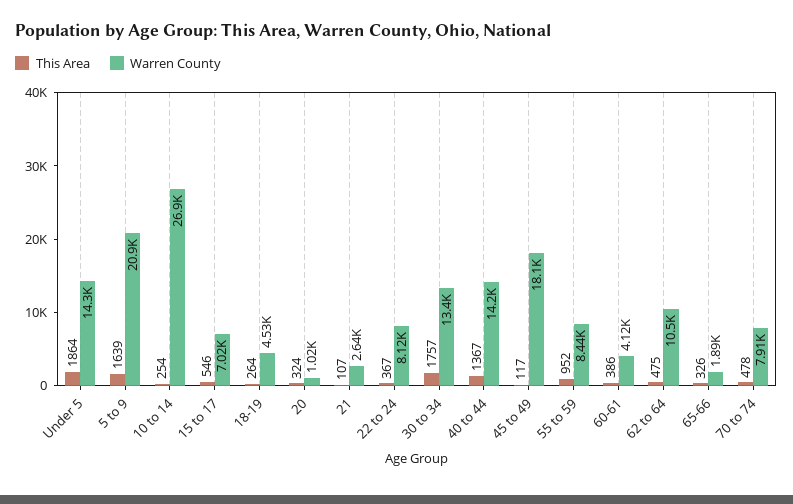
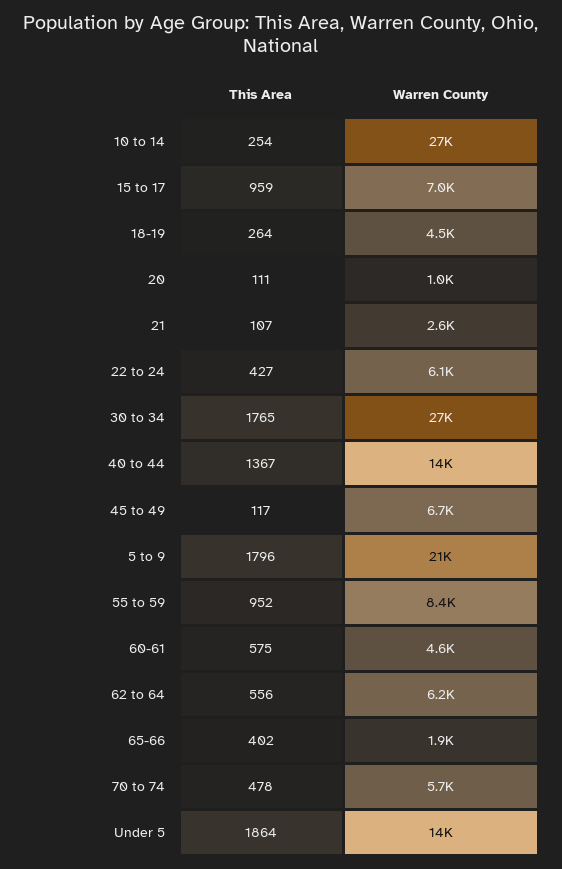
  {
    "This Area": {
      "Under 5": 1864,
-     "5 to 9": 1639,
+     "5 to 9": 1796,
      "10 to 14": 254,
-     "15 to 17": 546,
+     "15 to 17": 959,
      "18-19": 264,
-     "20": 324,
+     "20": 111,
      "21": 107,
-     "22 to 24": 367,
+     "22 to 24": 427,
-     "30 to 34": 1757,
+     "30 to 34": 1765,
      "40 to 44": 1367,
      "45 to 49": 117,
      "55 to 59": 952,
-     "60-61": 386,
+     "60-61": 575,
-     "62 to 64": 475,
+     "62 to 64": 556,
-     "65-66": 326,
+     "65-66": 402,
      "70 to 74": 478
    },
    "Warren County": {
      "Under 5": 14300,
      "5 to 9": 20900,
      "10 to 14": 26900,
      "15 to 17": 7020,
      "18-19": 4530,
      "20": 1020,
      "21": 2640,
-     "22 to 24": 8120,
+     "22 to 24": 6100,
-     "30 to 34": 13400,
+     "30 to 34": 27000,
      "40 to 44": 14200,
-     "45 to 49": 18100,
+     "45 to 49": 6700,
      "55 to 59": 8440,
-     "60-61": 4120,
+     "60-61": 4600,
-     "62 to 64": 10500,
+     "62 to 64": 6200,
      "65-66": 1890,
-     "70 to 74": 7910
+     "70 to 74": 5700
    }
  }

